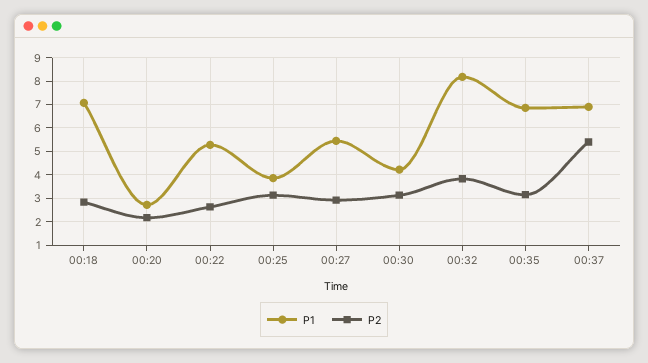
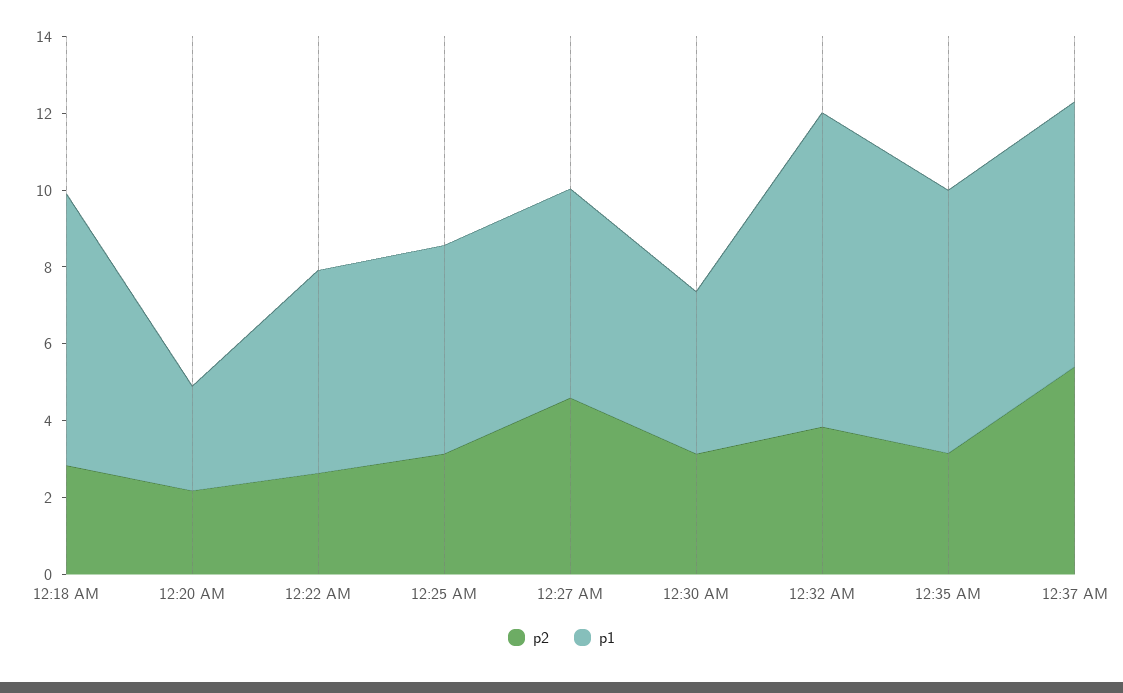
  {
    "P1": {
      "00:18": 7,
      "00:20": 2.5,
      "00:22": 5.5,
-     "00:25": 4,
+     "00:25": 5.5,
      "00:27": 5.5,
      "00:30": 4,
      "00:32": 8,
      "00:35": 7,
      "00:37": 7
    },
    "P2": {
      "00:18": 3,
      "00:20": 2,
      "00:22": 2.5,
      "00:25": 3,
-     "00:27": 3,
+     "00:27": 4.5,
      "00:30": 3,
      "00:32": 4,
      "00:35": 3,
      "00:37": 5.5
    }
  }

